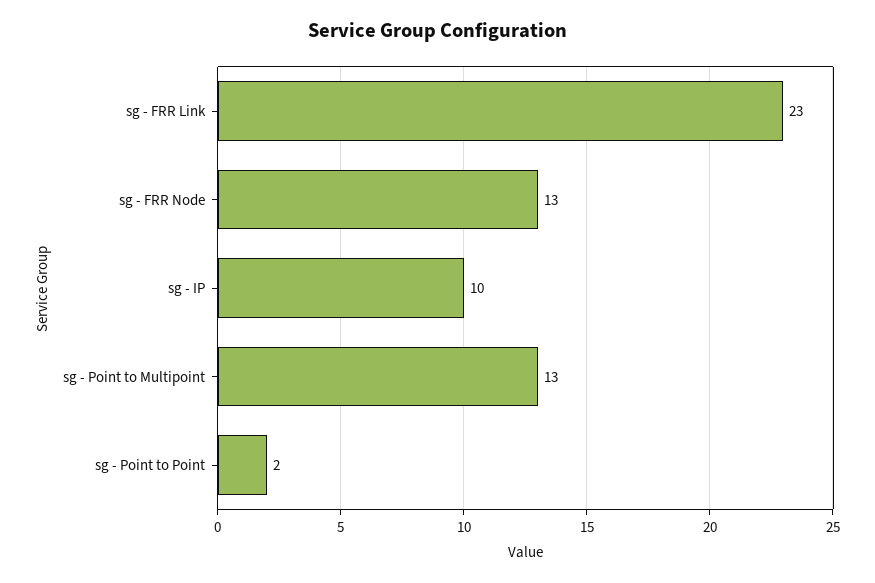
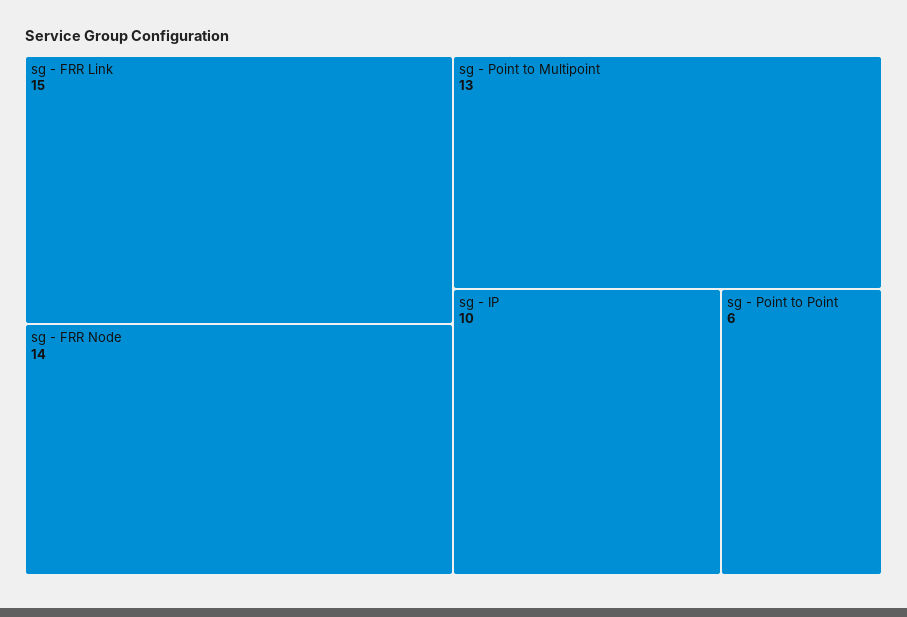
  {
-   "sg - FRR Link": 23,
+   "sg - FRR Link": 15,
-   "sg - FRR Node": 13,
+   "sg - FRR Node": 14,
    "sg - IP": 10,
    "sg - Point to Multipoint": 13,
-   "sg - Point to Point": 2
+   "sg - Point to Point": 6
  }

